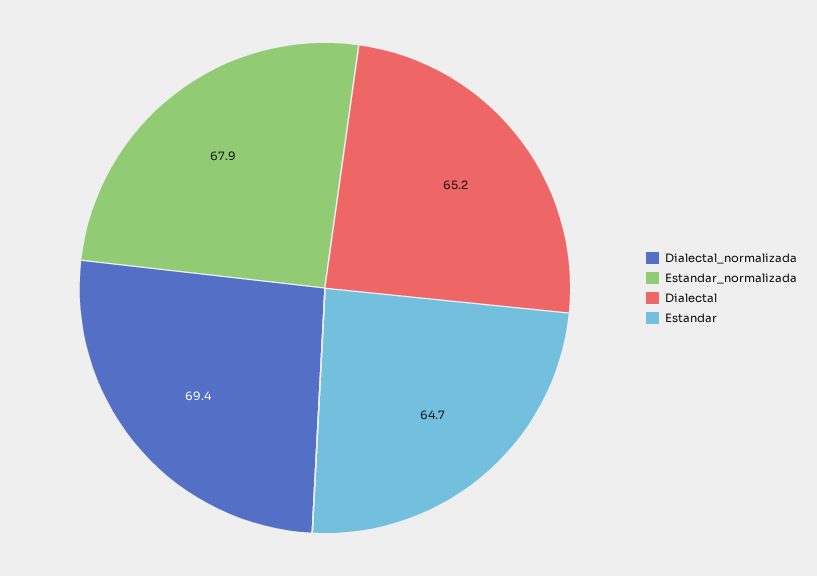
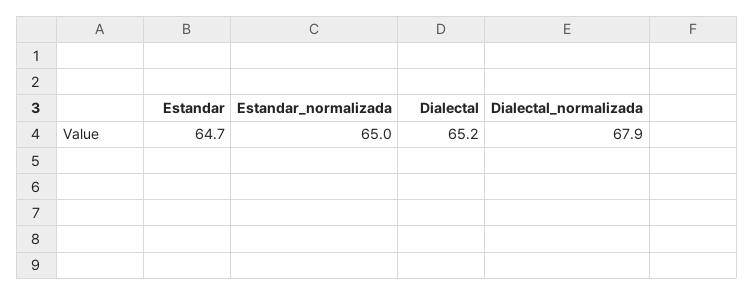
  {
-   "Dialectal_normalizada": 69.4,
+   "Dialectal_normalizada": 67.9,
-   "Estandar_normalizada": 67.9,
+   "Estandar_normalizada": 65,
    "Dialectal": 65.2,
    "Estandar": 64.7
  }

